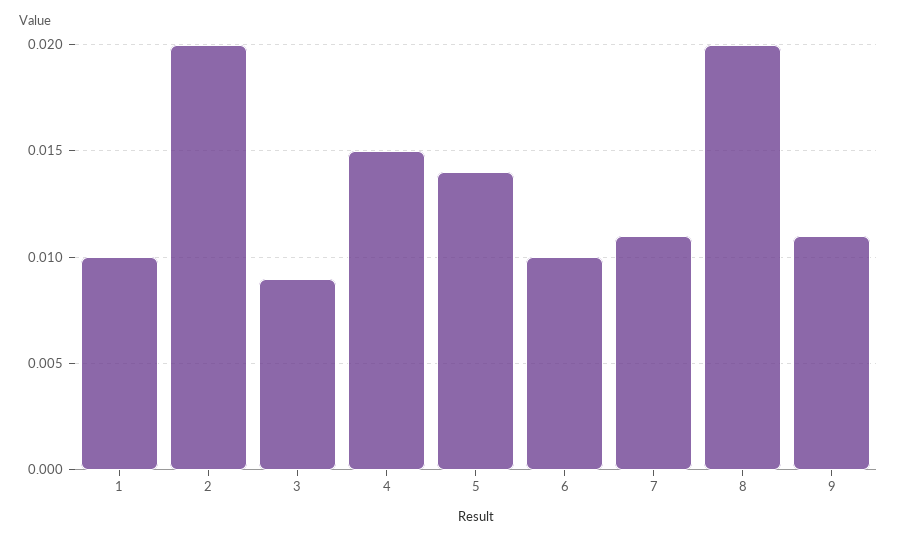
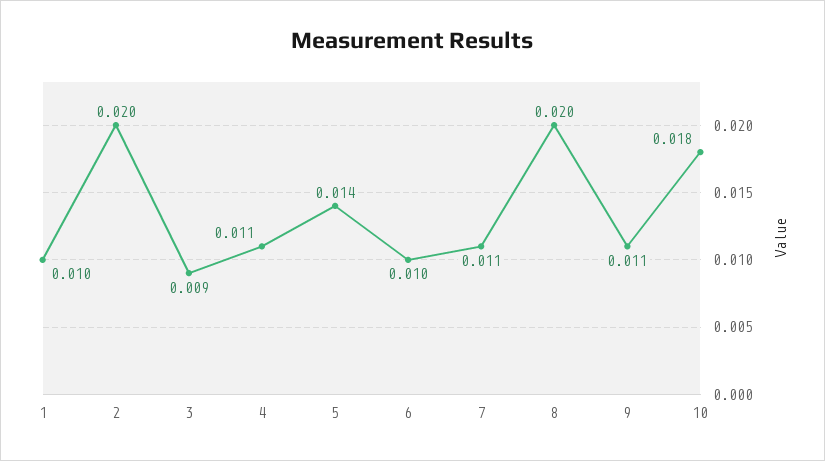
  {
    "1": 0.01,
    "2": 0.02,
    "3": 0.009,
-   "4": 0.015,
+   "4": 0.011,
    "5": 0.014,
    "6": 0.01,
    "7": 0.011,
    "8": 0.02,
-   "9": 0.011
+   "9": 0.011,
+   "10": 0.018
  }

